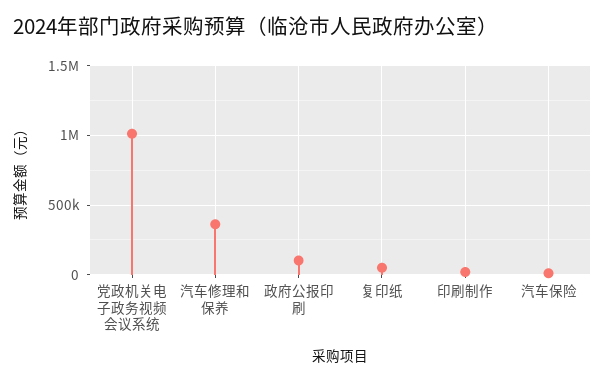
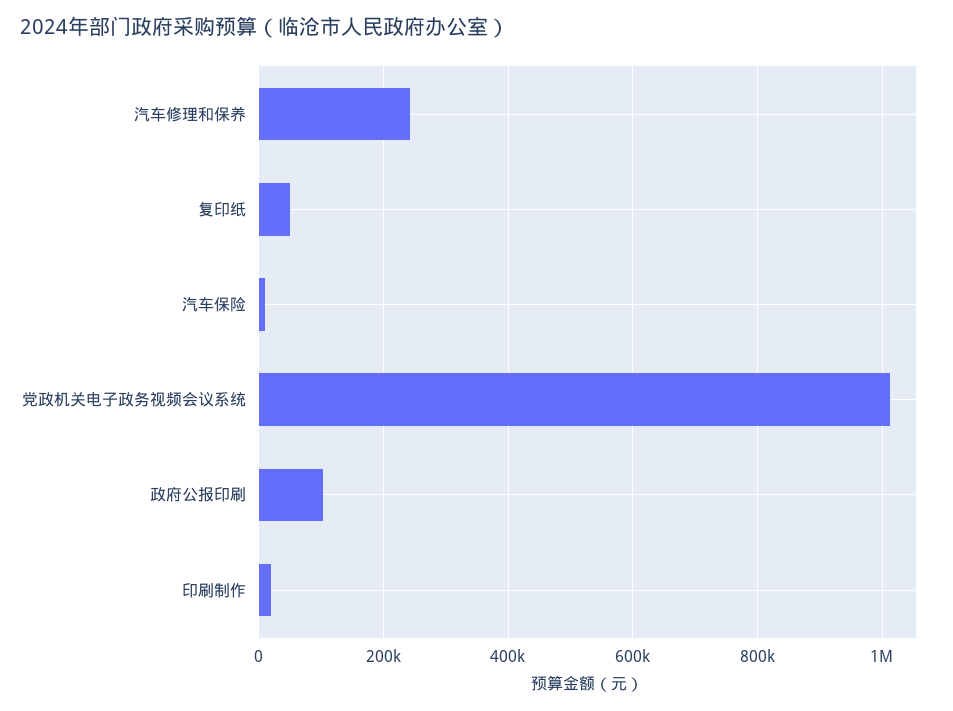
  {
    "党政机关电子政务视频会议系统": 1020000,
-   "汽车修理和保养": 350000,
+   "汽车修理和保养": 240000,
    "政府公报印刷": 100000,
    "复印纸": 60000,
    "印刷制作": 20000,
    "汽车保险": 20000
  }

